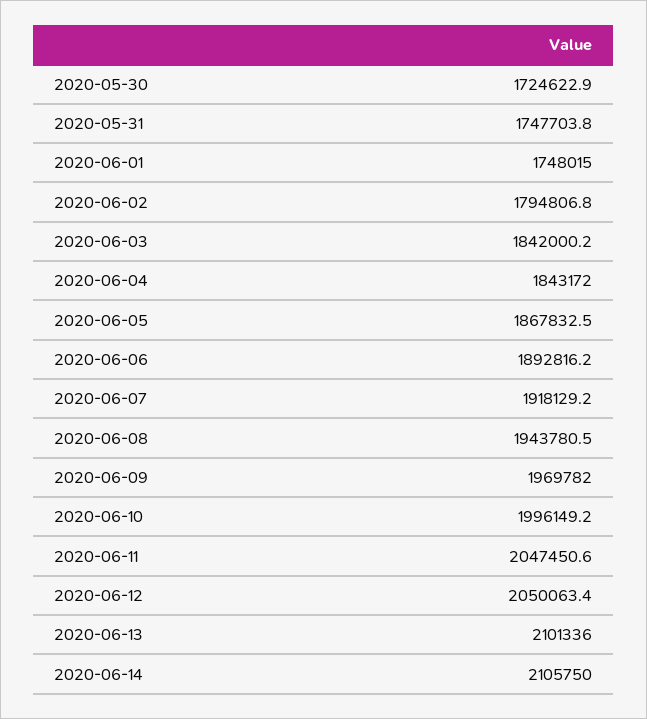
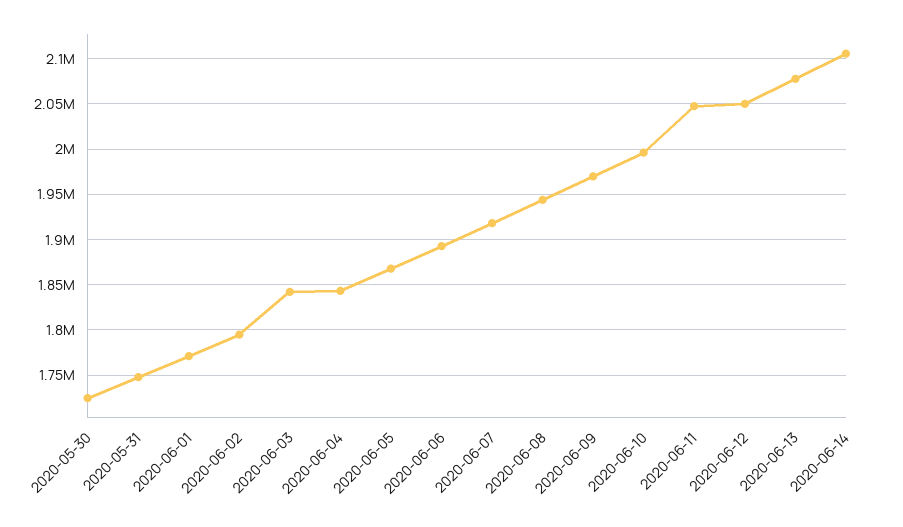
  {
    "2020-05-30": 1724622.9,
    "2020-05-31": 1747703.8,
-   "2020-06-01": 1748015,
+   "2020-06-01": 1770000,
    "2020-06-02": 1794806.8,
    "2020-06-03": 1842000.2,
    "2020-06-04": 1843172,
    "2020-06-05": 1867832.5,
    "2020-06-06": 1892816.2,
    "2020-06-07": 1918129.2,
    "2020-06-08": 1943780.5,
    "2020-06-09": 1969782,
    "2020-06-10": 1996149.2,
    "2020-06-11": 2047450.6,
    "2020-06-12": 2050063.4,
-   "2020-06-13": 2101336,
+   "2020-06-13": 2080000,
    "2020-06-14": 2105750
  }

